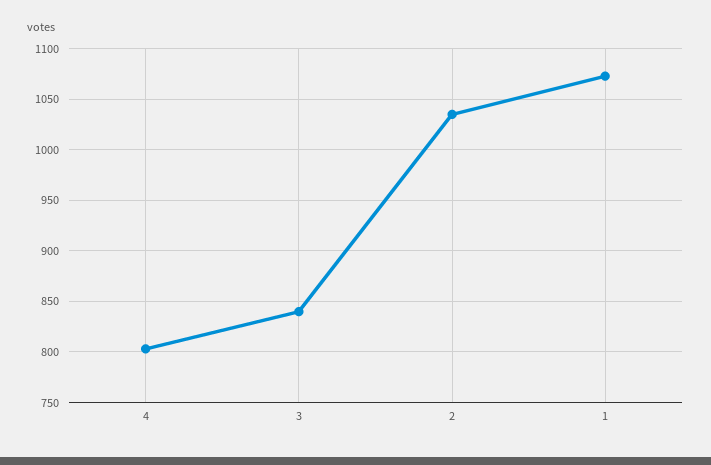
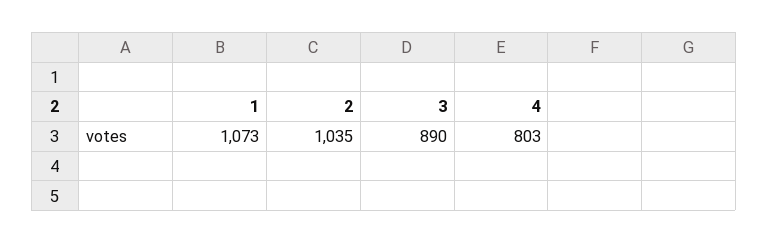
  {
    "4": 803,
-   "3": 840,
+   "3": 890,
    "2": 1035,
    "1": 1073
  }

